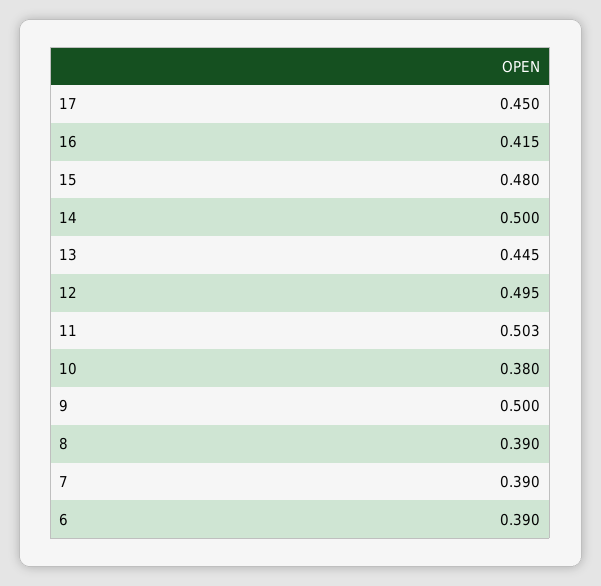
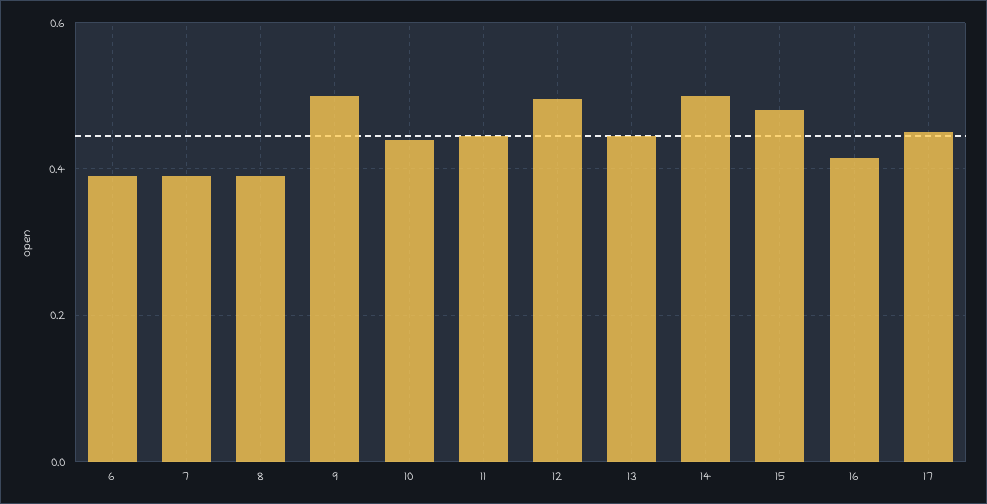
  {
    "17": 0.45,
    "16": 0.415,
    "15": 0.48,
    "14": 0.5,
    "13": 0.445,
    "12": 0.495,
-   "11": 0.503,
+   "11": 0.44,
-   "10": 0.38,
+   "10": 0.44,
    "9": 0.5,
    "8": 0.39,
    "7": 0.39,
    "6": 0.39
  }

